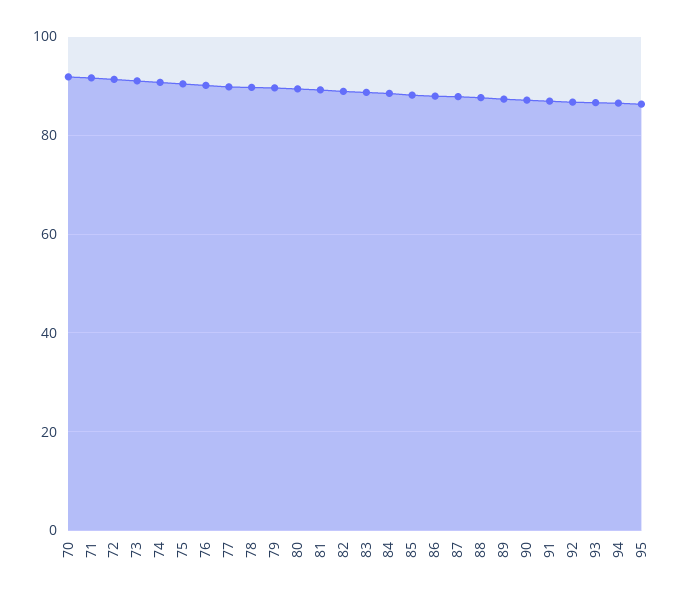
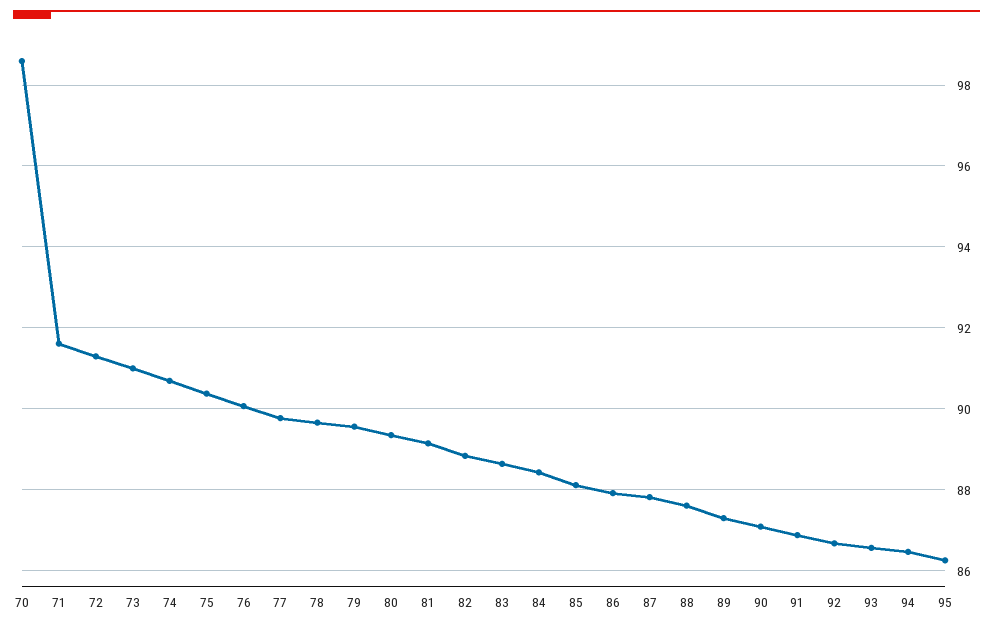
  {
-   "70": 92,
+   "70": 98.6,
    "71": 91.6,
    "72": 91.4,
    "73": 91,
    "74": 90.6,
    "75": 90.4,
    "76": 90,
    "77": 89.8,
    "78": 89.6,
    "79": 89.6,
    "80": 89.4,
    "81": 89.2,
    "82": 88.8,
    "83": 88.6,
    "84": 88.4,
    "85": 88.2,
    "86": 88,
    "87": 87.8,
    "88": 87.6,
    "89": 87.4,
    "90": 87,
    "91": 86.8,
    "92": 86.6,
    "93": 86.6,
    "94": 86.4,
    "95": 86.2
  }

